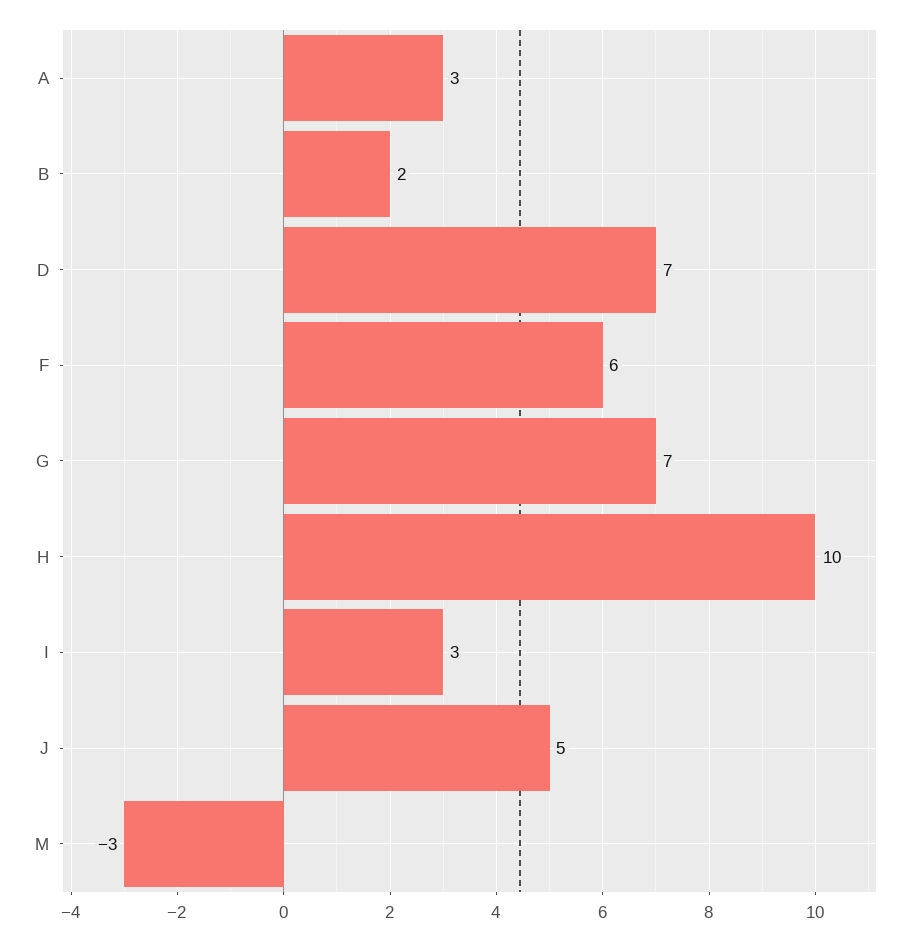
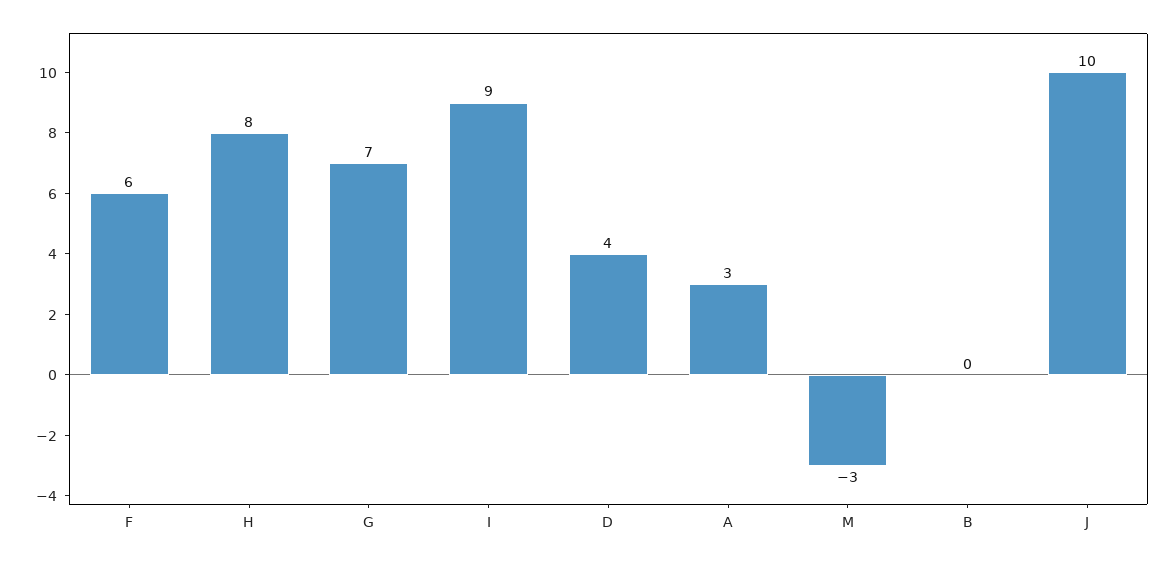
  {
    "A": 3,
-   "B": 2,
+   "B": 0,
-   "D": 7,
+   "D": 4,
    "F": 6,
    "G": 7,
-   "H": 10,
+   "H": 8,
-   "I": 3,
+   "I": 9,
-   "J": 5,
+   "J": 10,
    "M": -3
  }

